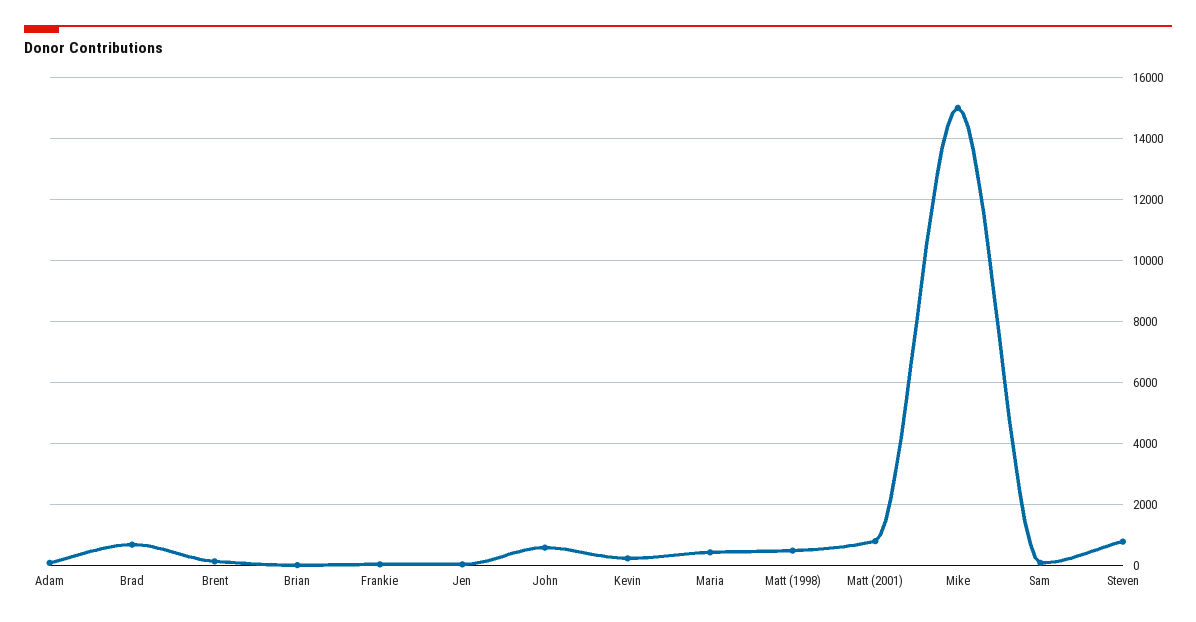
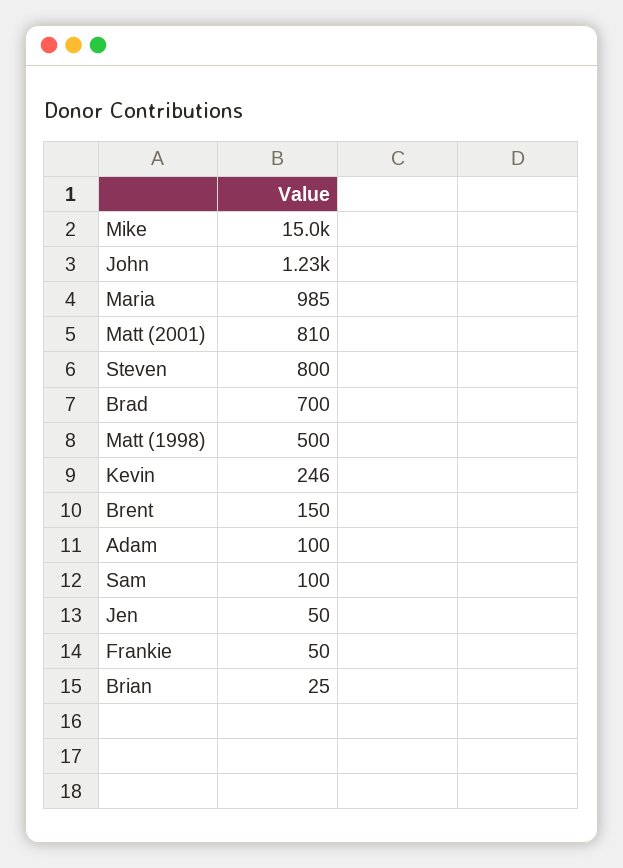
  {
    "Adam": 100,
    "Brad": 700,
    "Brent": 150,
    "Brian": 25,
    "Frankie": 50,
    "Jen": 50,
-   "John": 600,
+   "John": 1230,
    "Kevin": 246,
-   "Maria": 400,
+   "Maria": 985,
    "Matt (1998)": 500,
    "Matt (2001)": 810,
    "Mike": 15000,
    "Sam": 100,
    "Steven": 800
  }

